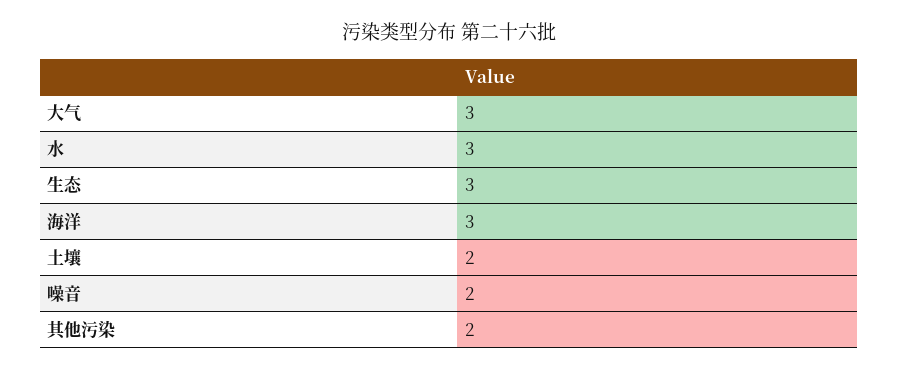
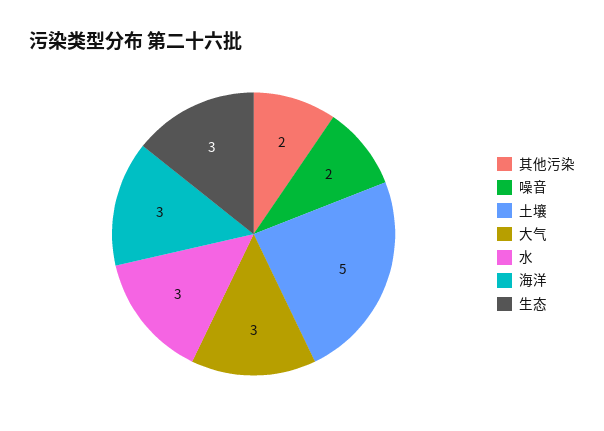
  {
    "大气": 3,
    "水": 3,
    "生态": 3,
    "海洋": 3,
-   "土壤": 2,
+   "土壤": 5,
    "噪音": 2,
    "其他污染": 2
  }

